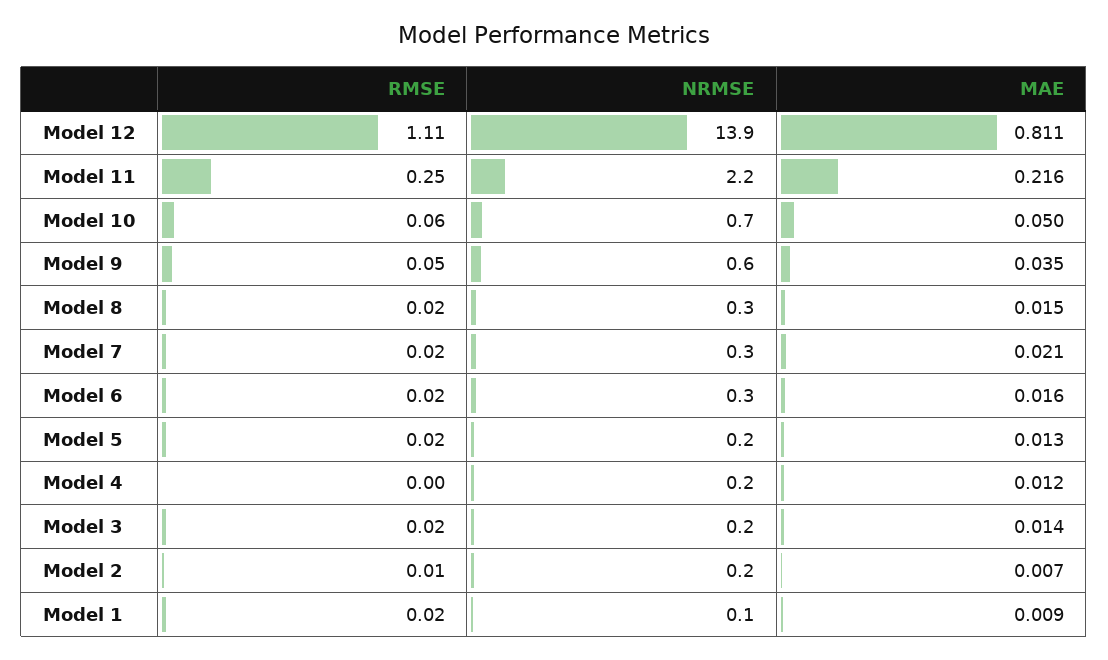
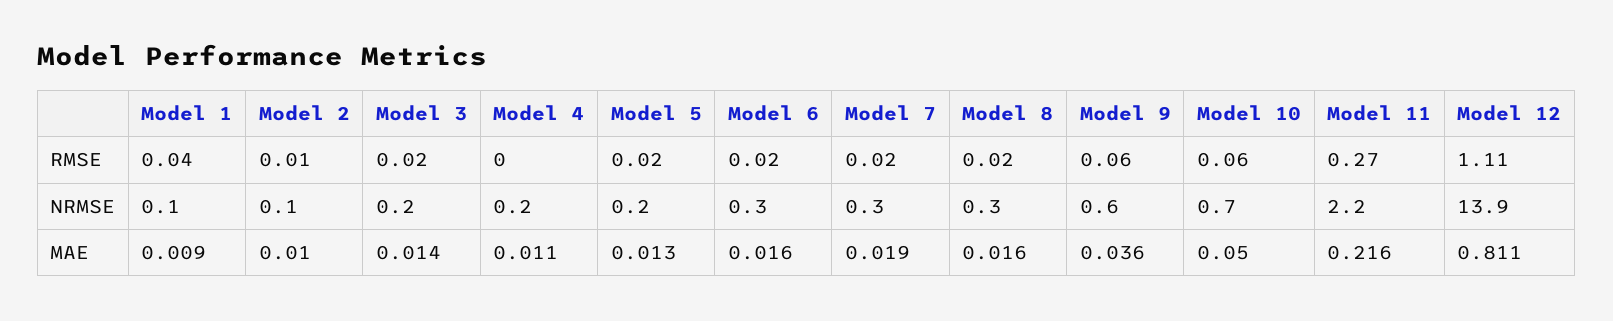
  {
    "RMSE": {
      "Model 12": 1.11,
-     "Model 11": 0.25,
+     "Model 11": 0.27,
      "Model 10": 0.06,
-     "Model 9": 0.05,
+     "Model 9": 0.06,
      "Model 8": 0.02,
      "Model 7": 0.02,
      "Model 6": 0.02,
      "Model 5": 0.02,
      "Model 4": 0,
      "Model 3": 0.02,
      "Model 2": 0.01,
-     "Model 1": 0.02
+     "Model 1": 0.04
    },
    "NRMSE": {
      "Model 12": 13.9,
      "Model 11": 2.2,
      "Model 10": 0.7,
      "Model 9": 0.6,
      "Model 8": 0.3,
      "Model 7": 0.3,
      "Model 6": 0.3,
      "Model 5": 0.2,
      "Model 4": 0.2,
      "Model 3": 0.2,
-     "Model 2": 0.2,
+     "Model 2": 0.1,
      "Model 1": 0.1
    },
    "MAE": {
      "Model 12": 0.811,
      "Model 11": 0.216,
      "Model 10": 0.05,
-     "Model 9": 0.035,
+     "Model 9": 0.036,
-     "Model 8": 0.015,
+     "Model 8": 0.016,
-     "Model 7": 0.021,
+     "Model 7": 0.019,
      "Model 6": 0.016,
      "Model 5": 0.013,
-     "Model 4": 0.012,
+     "Model 4": 0.011,
      "Model 3": 0.014,
-     "Model 2": 0.007,
+     "Model 2": 0.01,
      "Model 1": 0.009
    }
  }

